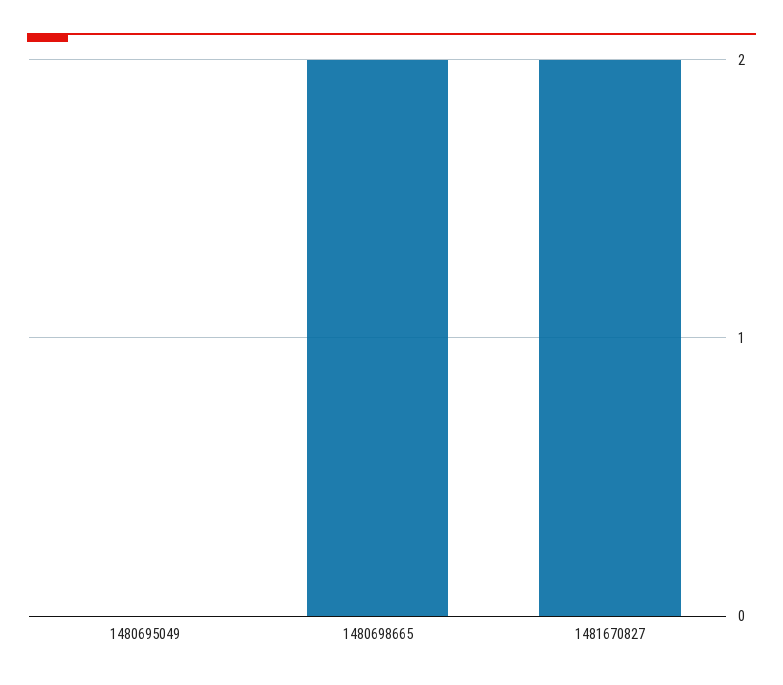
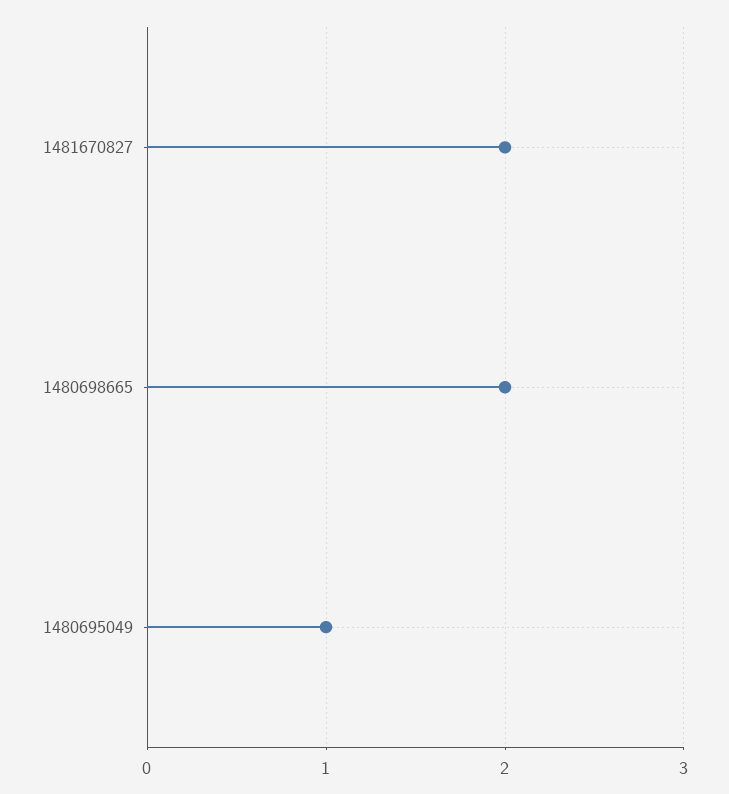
  {
-   "1480695049": 0,
+   "1480695049": 1,
    "1480698665": 2,
    "1481670827": 2
  }

